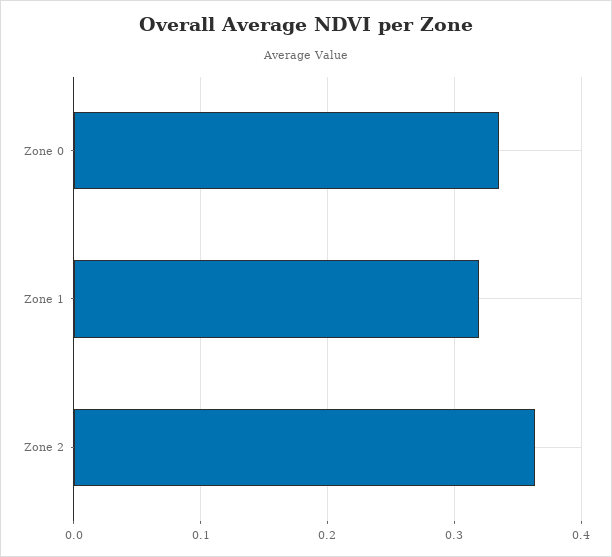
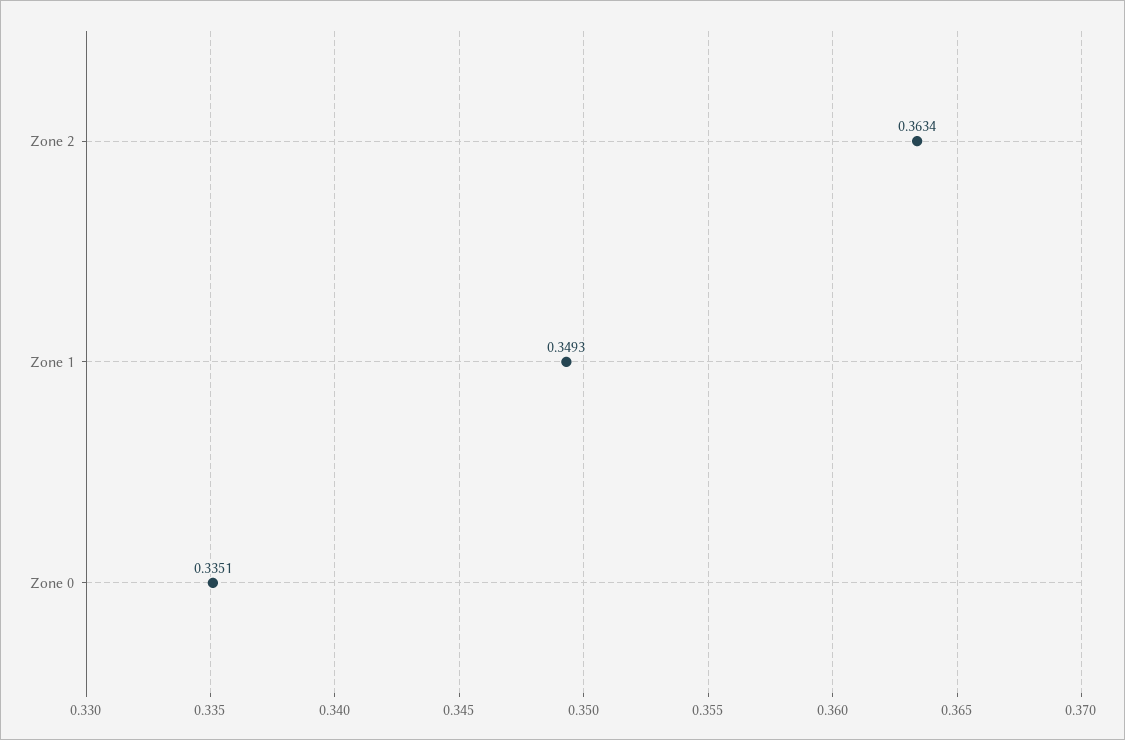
  {
    "Zone 0": 0.3351,
-   "Zone 1": 0.32,
+   "Zone 1": 0.3493,
    "Zone 2": 0.3634
  }

